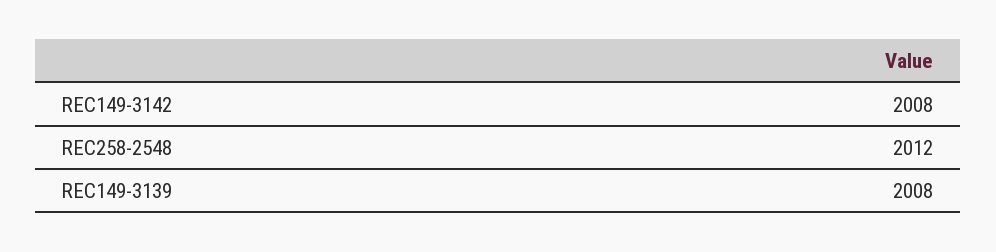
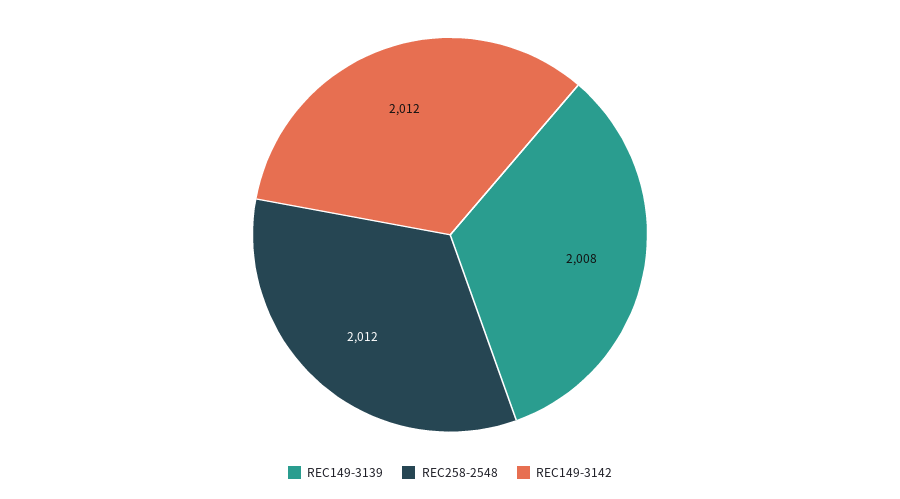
  {
-   "REC149-3142": 2008,
+   "REC149-3142": 2012,
    "REC258-2548": 2012,
    "REC149-3139": 2008
  }

